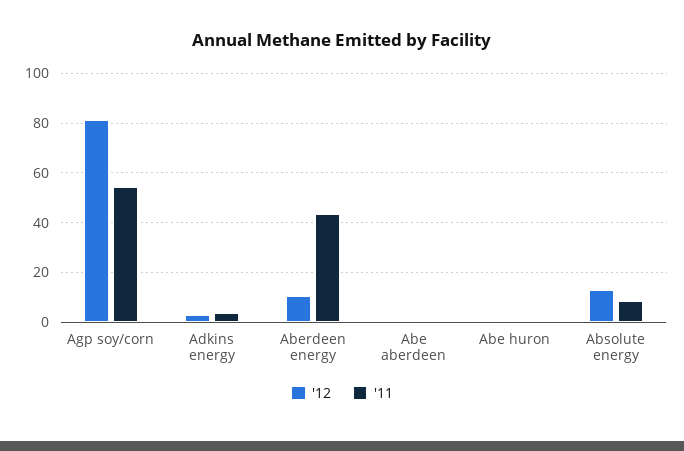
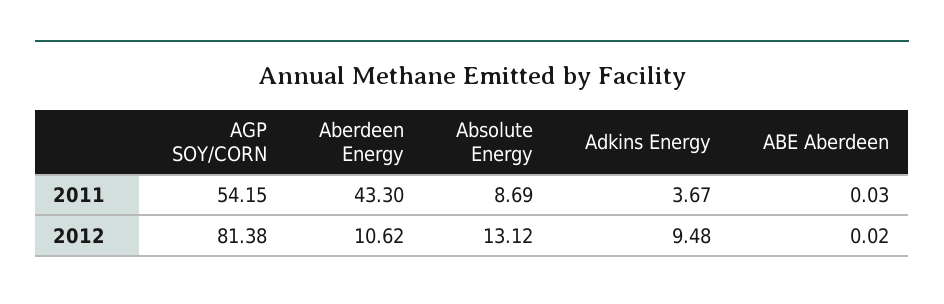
  {
    "'12": {
      "Agp soy/corn": 81.38,
-     "Adkins energy": 2.5,
+     "Adkins energy": 9.48,
      "Aberdeen energy": 10.62,
      "Abe aberdeen": 0.02,
-     "Abe huron": 0,
      "Absolute energy": 13.12
    },
    "'11": {
      "Agp soy/corn": 54.15,
      "Adkins energy": 3.67,
      "Aberdeen energy": 43.3,
      "Abe aberdeen": 0.03,
-     "Abe huron": 0,
      "Absolute energy": 8.69
    }
  }

